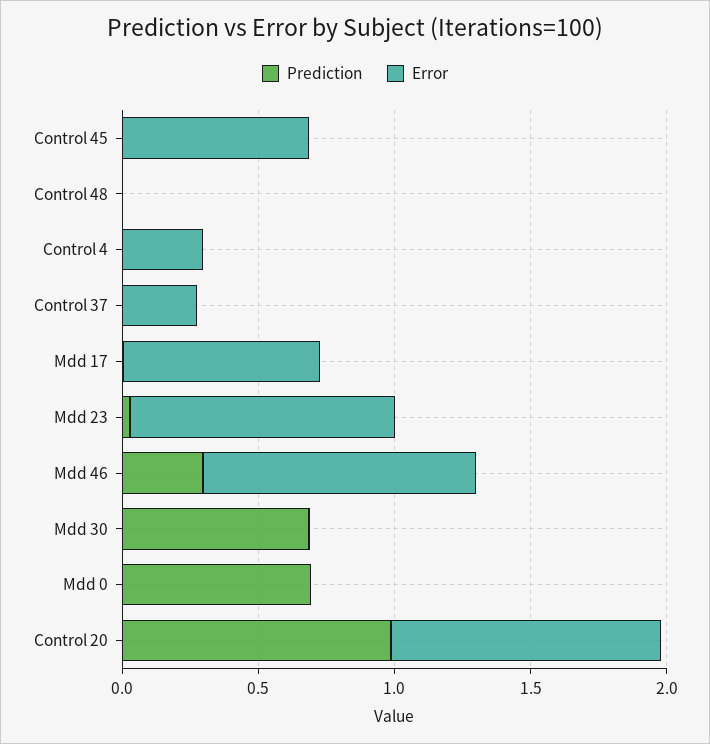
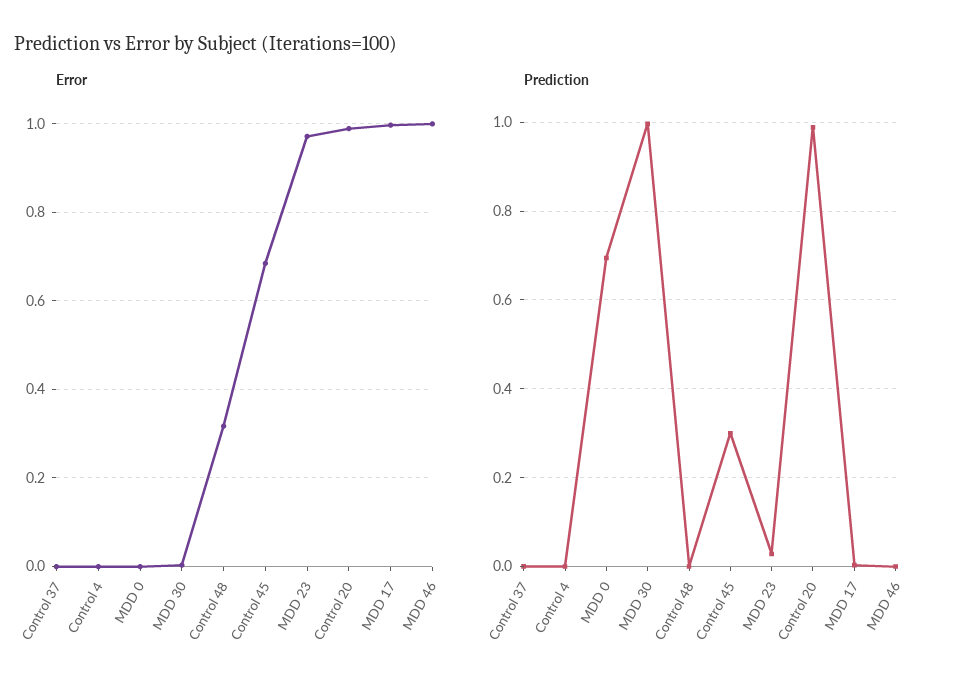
  {
    "Prediction": {
-     "Control 45": 0,
+     "Control 45": 0.3,
      "Control 48": 0,
      "Control 4": 0,
      "Control 37": 0,
      "Mdd 17": 0,
      "Mdd 23": 0.02,
-     "Mdd 46": 0.3,
+     "Mdd 46": 0,
-     "Mdd 30": 0.7,
+     "Mdd 30": 1,
      "Mdd 0": 0.7,
      "Control 20": 0.98
    },
    "Error": {
      "Control 45": 0.68,
-     "Control 48": 0,
+     "Control 48": 0.32,
-     "Control 4": 0.3,
+     "Control 4": 0,
-     "Control 37": 0.3,
+     "Control 37": 0,
-     "Mdd 17": 0.7,
+     "Mdd 17": 1,
      "Mdd 23": 0.98,
      "Mdd 46": 1,
      "Mdd 30": 0,
      "Mdd 0": 0,
      "Control 20": 0.98
    }
  }

